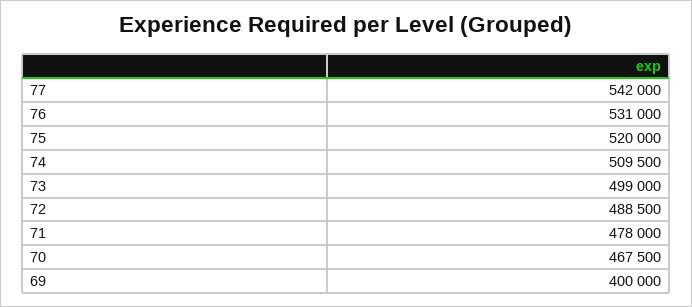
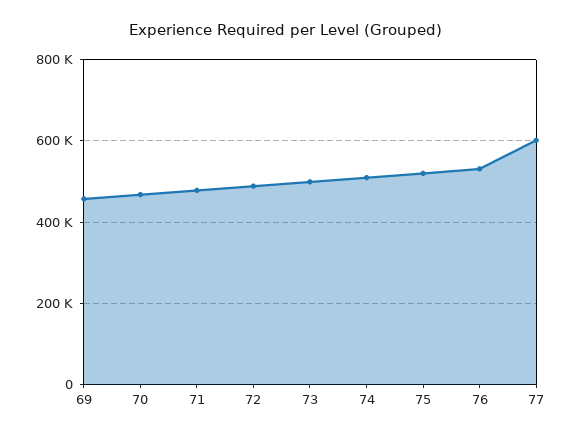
  {
-   "77": 542000,
+   "77": 600000,
    "76": 531000,
    "75": 520000,
    "74": 509500,
    "73": 499000,
    "72": 488500,
    "71": 478000,
    "70": 467500,
-   "69": 400000
+   "69": 460000
  }

